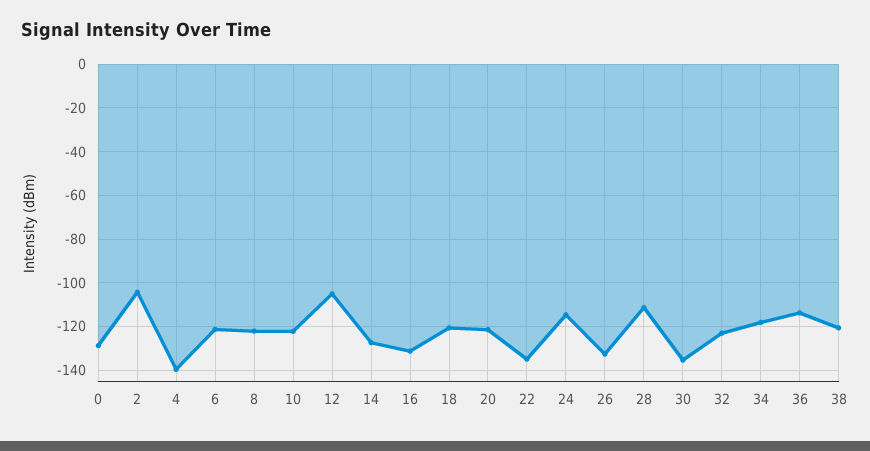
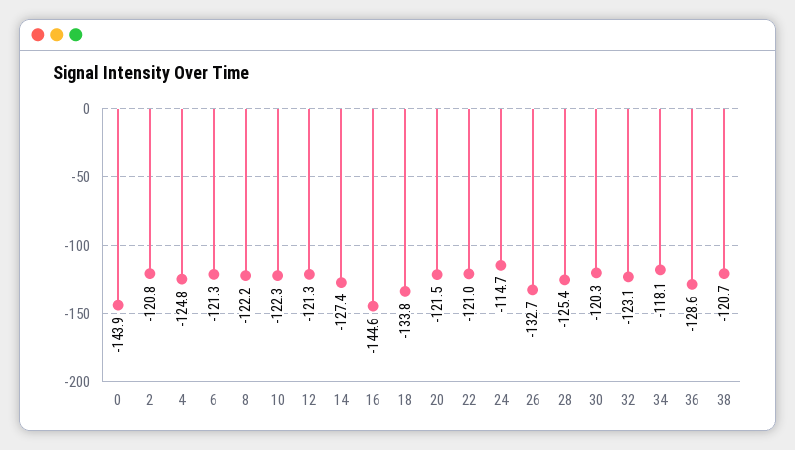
  {
-   "0": -130,
+   "0": -143.9,
-   "2": -105,
+   "2": -120.8,
-   "4": -140,
+   "4": -124.8,
    "6": -121.3,
    "8": -122.2,
    "10": -122.3,
-   "12": -105,
+   "12": -121.3,
    "14": -127.4,
-   "16": -130,
+   "16": -144.6,
-   "18": -120,
+   "18": -133.8,
    "20": -121.5,
-   "22": -135,
+   "22": -121,
    "24": -114.7,
    "26": -132.7,
-   "28": -110,
+   "28": -125.4,
-   "30": -135,
+   "30": -120.3,
    "32": -123.1,
    "34": -118.1,
-   "36": -115,
+   "36": -128.6,
    "38": -120.7
  }

